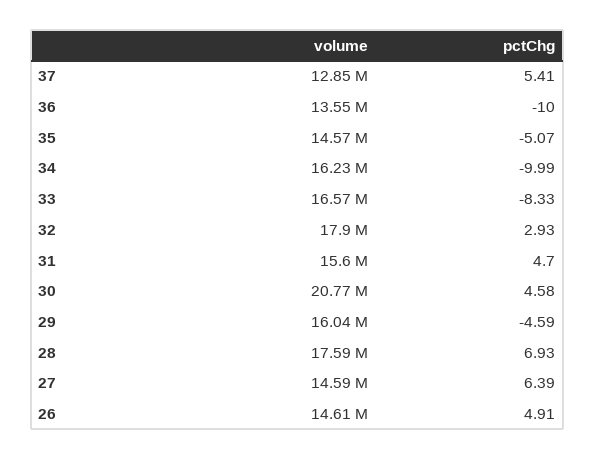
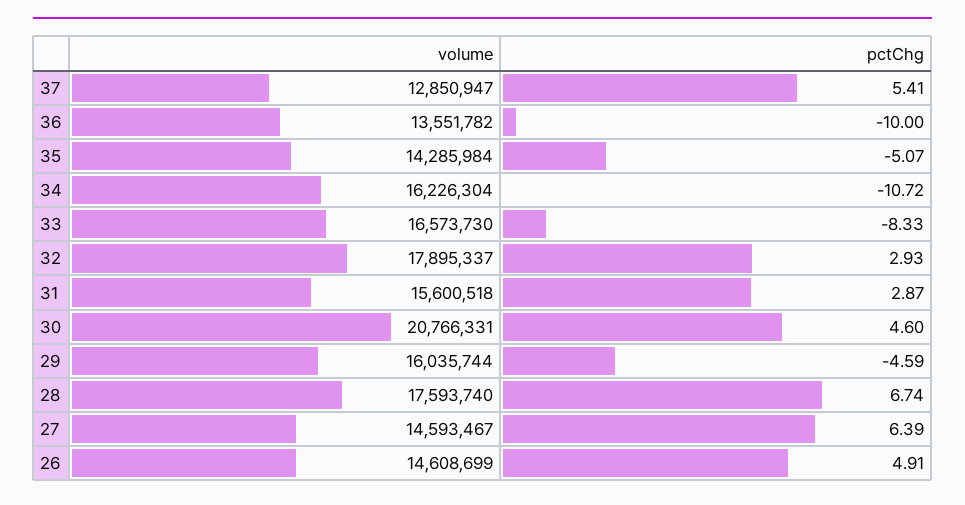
  {
    "volume": {
      "37": 12850947,
      "36": 13551782,
-     "35": 14570000,
+     "35": 14285984,
      "34": 16226304,
      "33": 16573730,
      "32": 17895337,
      "31": 15600518,
      "30": 20766331,
      "29": 16035744,
      "28": 17593740,
      "27": 14593467,
      "26": 14608699
    },
    "pctChg": {
      "37": 5.41,
      "36": -10,
      "35": -5.07,
-     "34": -9.99,
+     "34": -10.72,
      "33": -8.33,
      "32": 2.93,
-     "31": 4.7,
+     "31": 2.87,
-     "30": 4.58,
+     "30": 4.6,
      "29": -4.59,
-     "28": 6.93,
+     "28": 6.74,
      "27": 6.39,
      "26": 4.91
    }
  }

